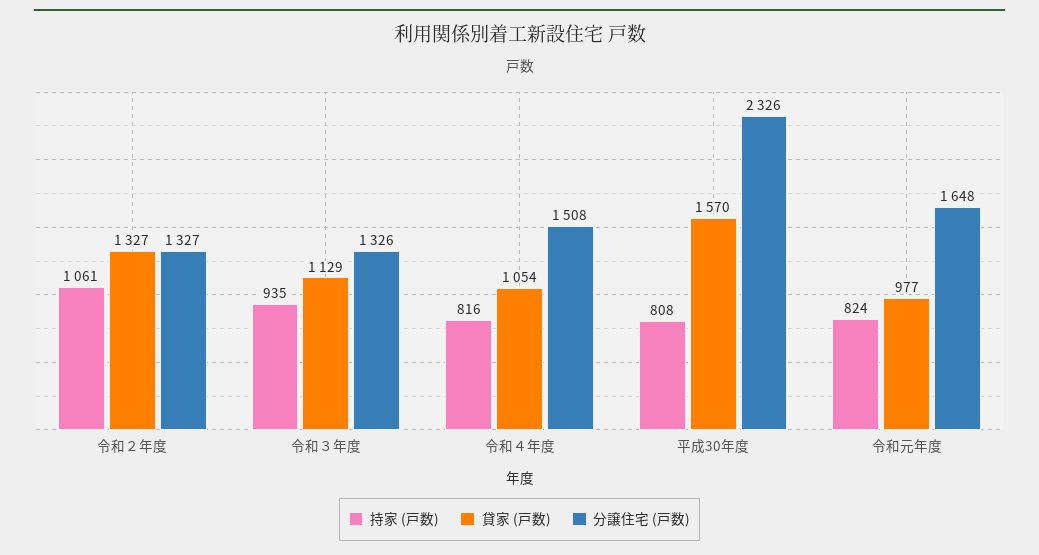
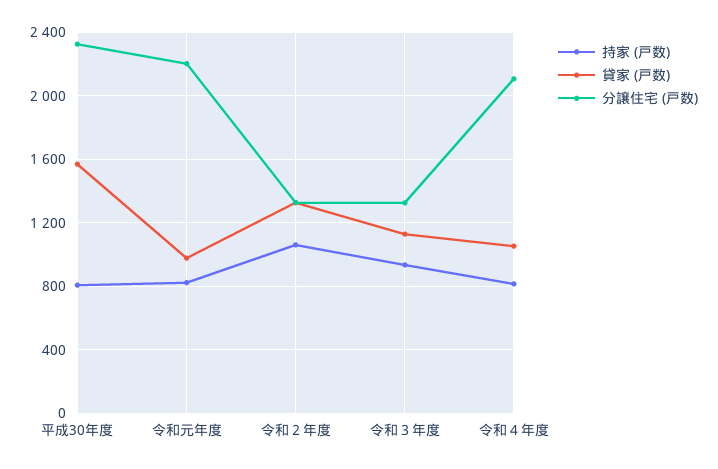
  {
    "持家 (戸数)": {
      "令和２年度": 1061,
      "令和３年度": 935,
      "令和４年度": 816,
      "平成30年度": 808,
      "令和元年度": 824
    },
    "貸家 (戸数)": {
      "令和２年度": 1327,
      "令和３年度": 1129,
      "令和４年度": 1054,
      "平成30年度": 1570,
      "令和元年度": 977
    },
    "分譲住宅 (戸数)": {
      "令和２年度": 1327,
      "令和３年度": 1326,
-     "令和４年度": 1508,
+     "令和４年度": 2100,
      "平成30年度": 2326,
-     "令和元年度": 1648
+     "令和元年度": 2200
    }
  }

